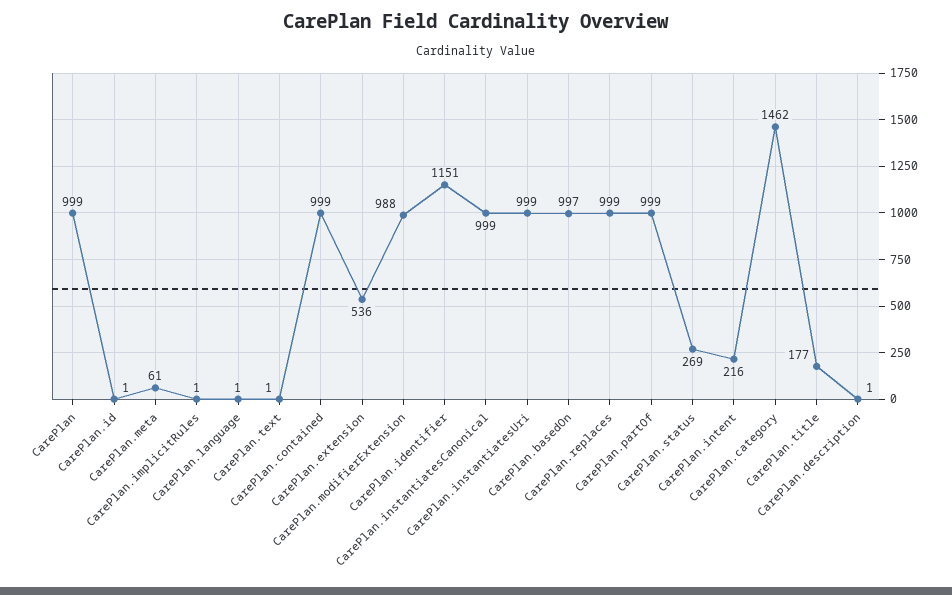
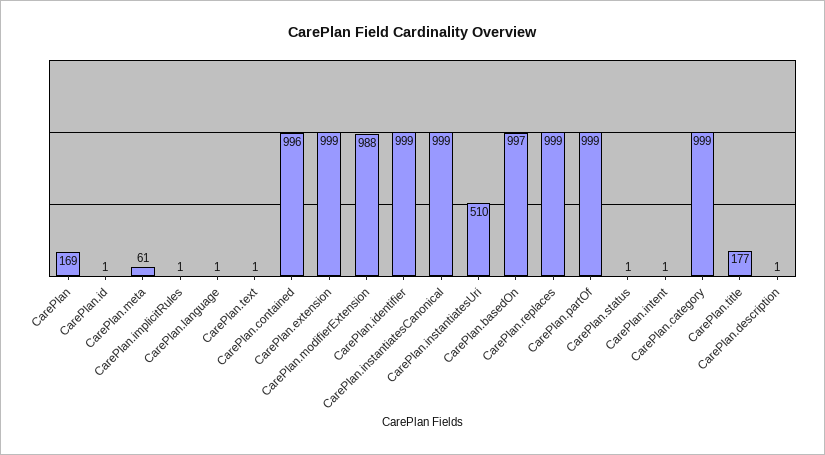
  {
-   "CarePlan": 999,
+   "CarePlan": 169,
    "CarePlan.id": 1,
    "CarePlan.meta": 61,
    "CarePlan.implicitRules": 1,
    "CarePlan.language": 1,
    "CarePlan.text": 1,
-   "CarePlan.contained": 999,
+   "CarePlan.contained": 996,
-   "CarePlan.extension": 536,
+   "CarePlan.extension": 999,
    "CarePlan.modifierExtension": 988,
-   "CarePlan.identifier": 1151,
+   "CarePlan.identifier": 999,
    "CarePlan.instantiatesCanonical": 999,
-   "CarePlan.instantiatesUri": 999,
+   "CarePlan.instantiatesUri": 510,
    "CarePlan.basedOn": 997,
    "CarePlan.replaces": 999,
    "CarePlan.partOf": 999,
-   "CarePlan.status": 269,
+   "CarePlan.status": 1,
-   "CarePlan.intent": 216,
+   "CarePlan.intent": 1,
-   "CarePlan.category": 1462,
+   "CarePlan.category": 999,
    "CarePlan.title": 177,
    "CarePlan.description": 1
  }

